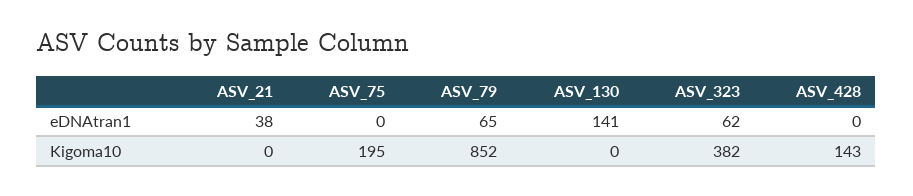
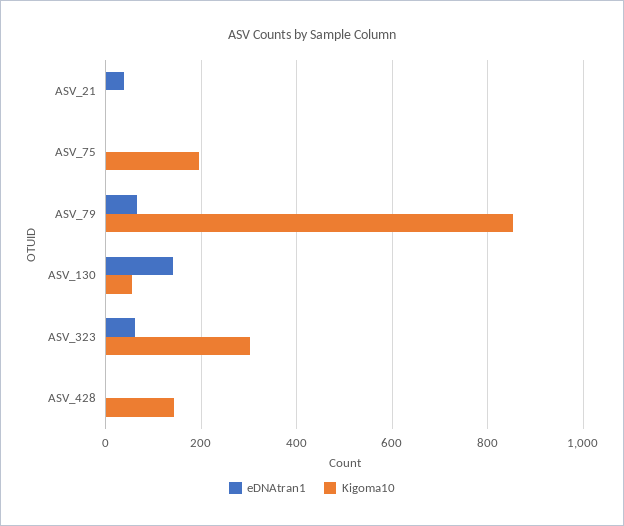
  {
    "eDNAtran1": {
      "ASV_21": 38,
      "ASV_75": 0,
      "ASV_79": 65,
      "ASV_130": 141,
      "ASV_323": 62,
      "ASV_428": 0
    },
    "Kigoma10": {
      "ASV_21": 0,
      "ASV_75": 195,
      "ASV_79": 852,
-     "ASV_130": 0,
+     "ASV_130": 60,
-     "ASV_323": 382,
+     "ASV_323": 300,
      "ASV_428": 143
    }
  }

